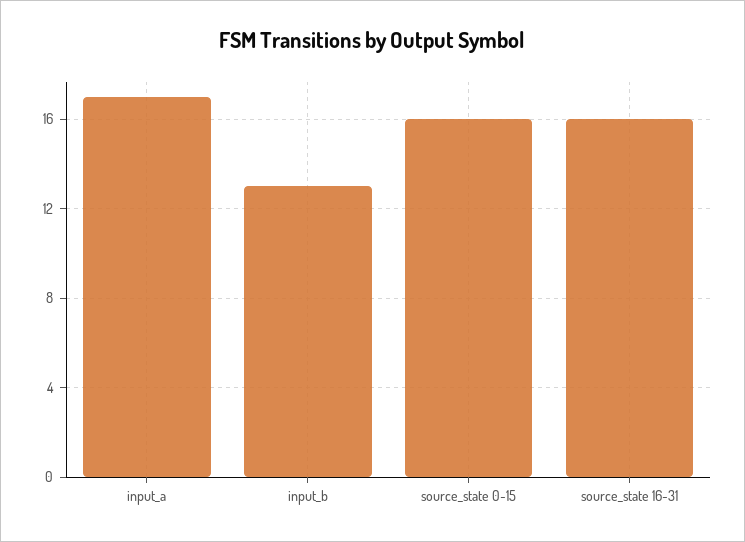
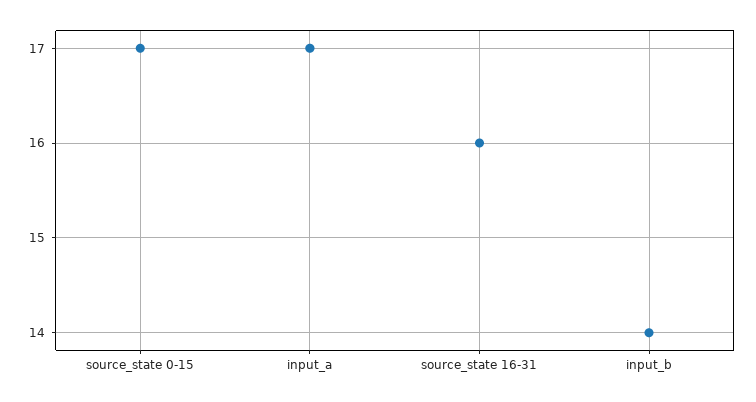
  {
    "input_a": 17,
-   "input_b": 13,
+   "input_b": 14,
-   "source_state 0-15": 16,
+   "source_state 0-15": 17,
    "source_state 16-31": 16
  }

